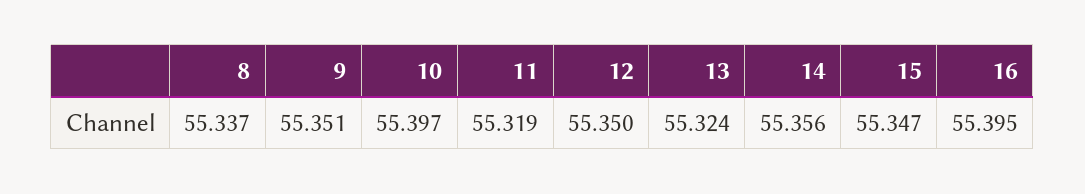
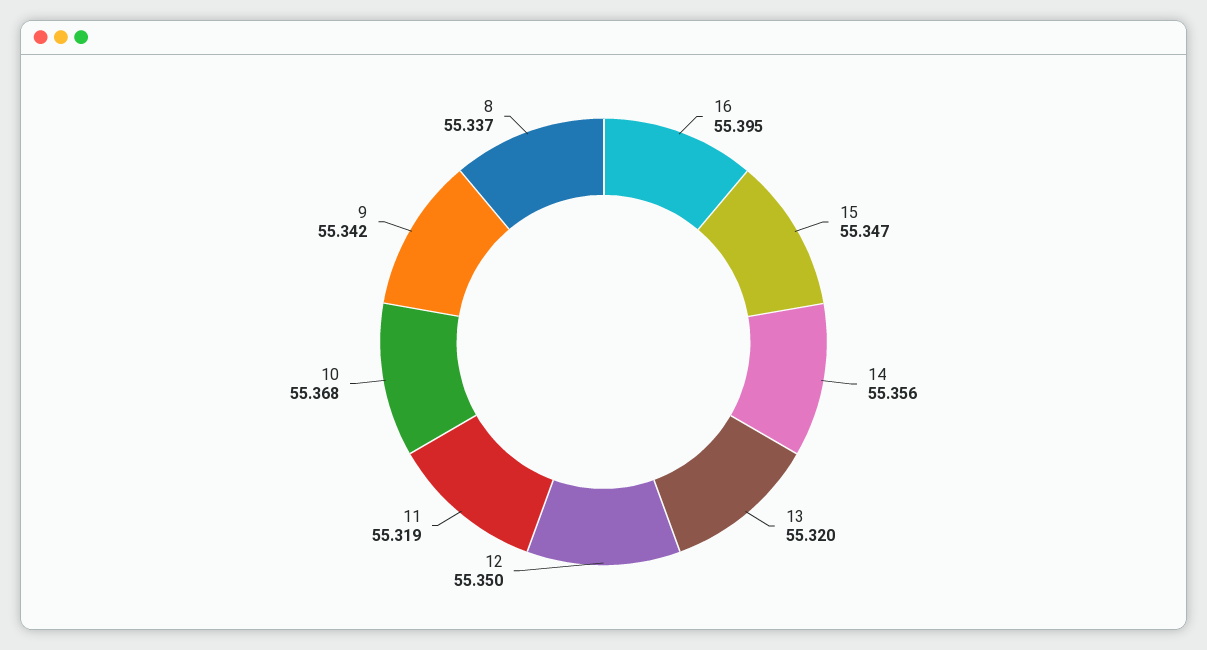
  {
    "8": 55.337,
-   "9": 55.351,
+   "9": 55.342,
-   "10": 55.397,
+   "10": 55.368,
    "11": 55.319,
    "12": 55.35,
-   "13": 55.324,
+   "13": 55.32,
    "14": 55.356,
    "15": 55.347,
    "16": 55.395
  }

